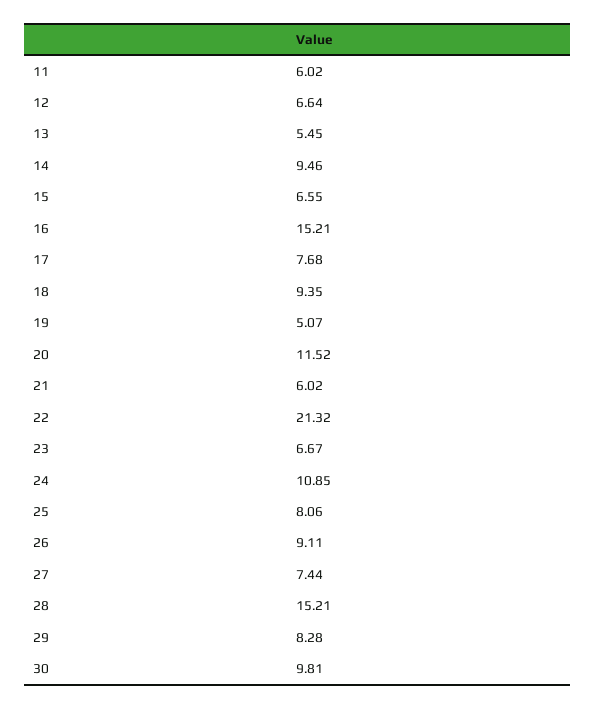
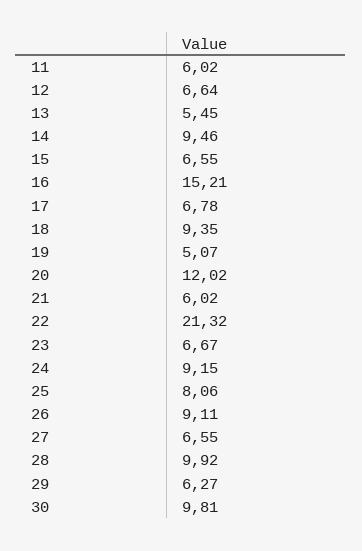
  {
    "11": 6.02,
    "12": 6.64,
    "13": 5.45,
    "14": 9.46,
    "15": 6.55,
    "16": 15.21,
-   "17": 7.68,
+   "17": 6.78,
    "18": 9.35,
    "19": 5.07,
-   "20": 11.52,
+   "20": 12.02,
    "21": 6.02,
    "22": 21.32,
    "23": 6.67,
-   "24": 10.85,
+   "24": 9.15,
    "25": 8.06,
    "26": 9.11,
-   "27": 7.44,
+   "27": 6.55,
-   "28": 15.21,
+   "28": 9.92,
-   "29": 8.28,
+   "29": 6.27,
    "30": 9.81
  }

